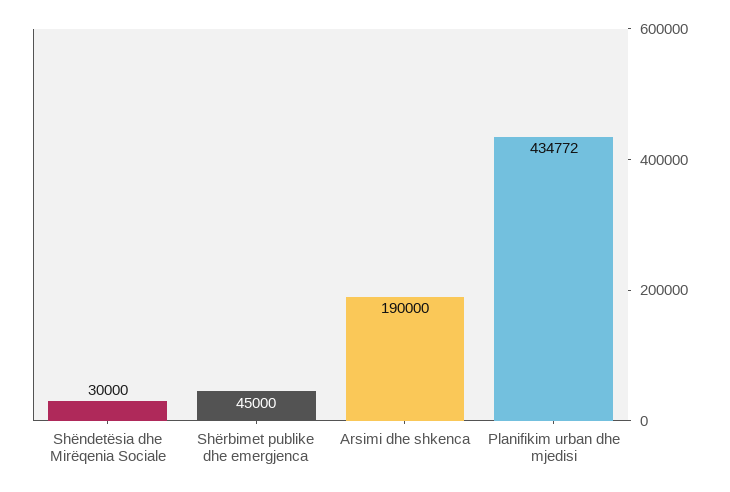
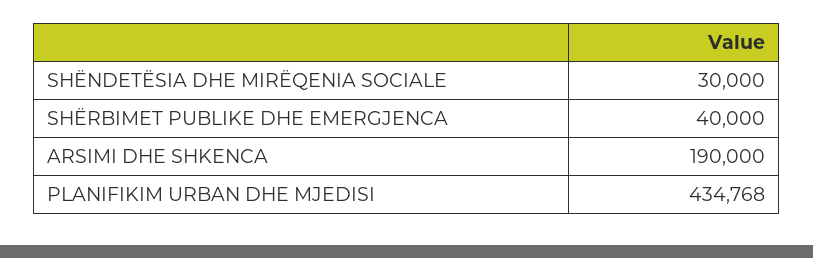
  {
    "Shëndetësia dhe Mirëqenia Sociale": 30000,
-   "Shërbimet publike dhe emergjenca": 45000,
+   "Shërbimet publike dhe emergjenca": 40000,
    "Arsimi dhe shkenca": 190000,
-   "Planifikim urban dhe mjedisi": 434772
+   "Planifikim urban dhe mjedisi": 434768
  }

